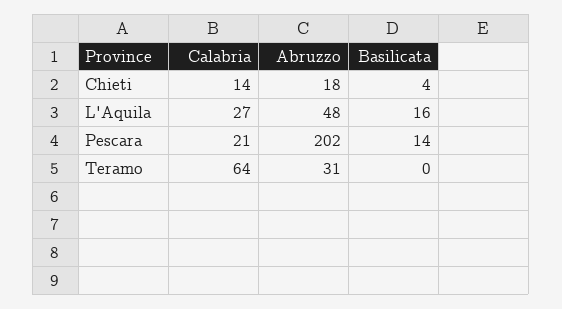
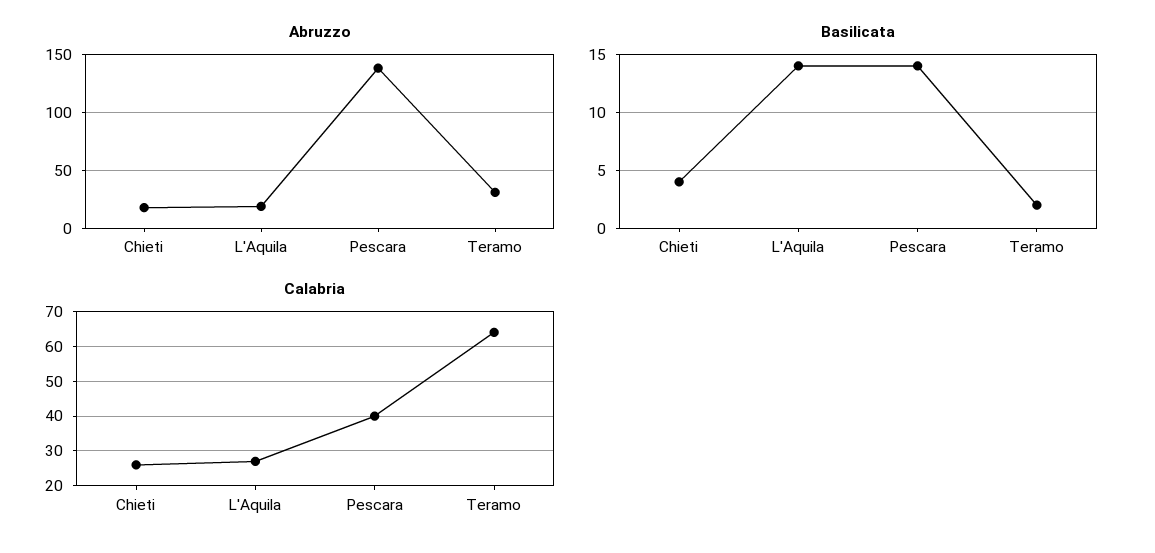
  {
    "Calabria": {
-     "Chieti": 14,
+     "Chieti": 25,
      "L'Aquila": 27,
-     "Pescara": 21,
+     "Pescara": 40,
      "Teramo": 64
    },
    "Abruzzo": {
      "Chieti": 18,
-     "L'Aquila": 48,
+     "L'Aquila": 20,
-     "Pescara": 202,
+     "Pescara": 140,
      "Teramo": 31
    },
    "Basilicata": {
      "Chieti": 4,
-     "L'Aquila": 16,
+     "L'Aquila": 14,
      "Pescara": 14,
-     "Teramo": 0
+     "Teramo": 2
    }
  }

